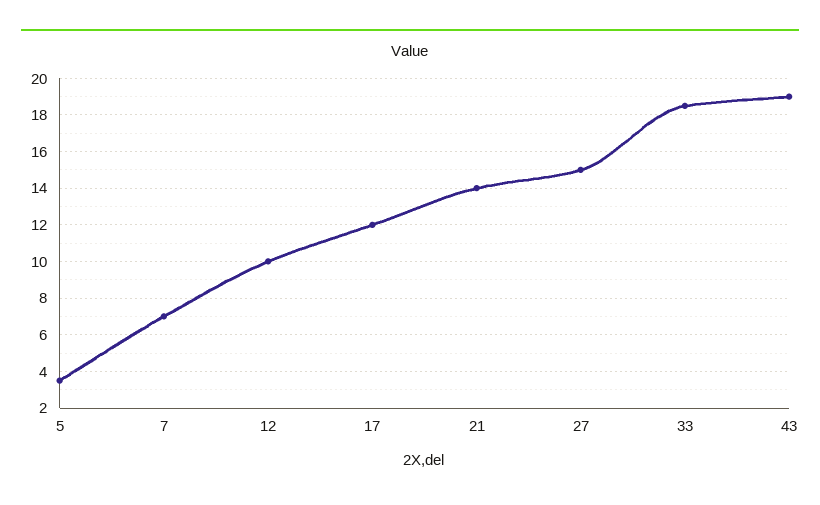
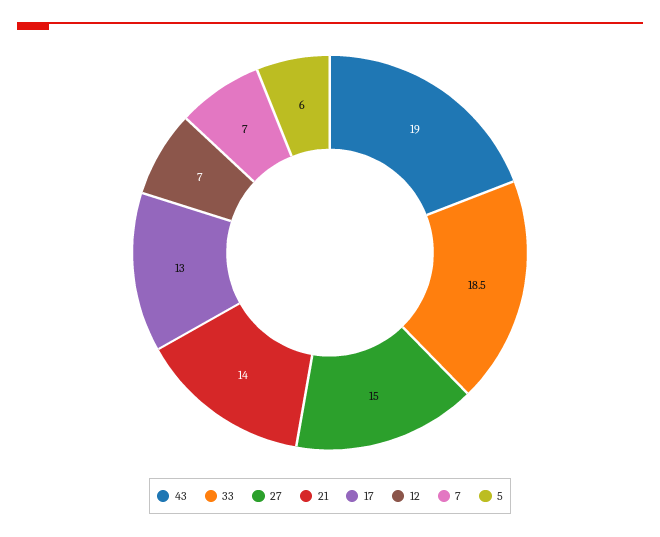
  {
-   "5": 3.5,
+   "5": 6,
    "7": 7,
-   "12": 10,
+   "12": 7,
-   "17": 12,
+   "17": 13,
    "21": 14,
    "27": 15,
    "33": 18.5,
    "43": 19
  }

